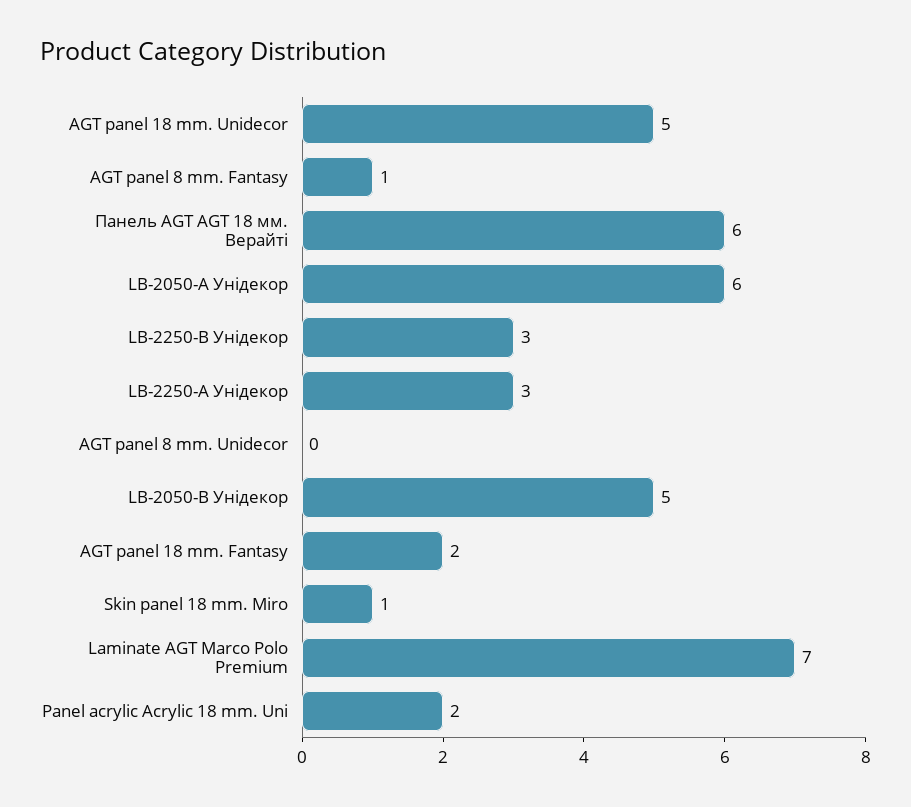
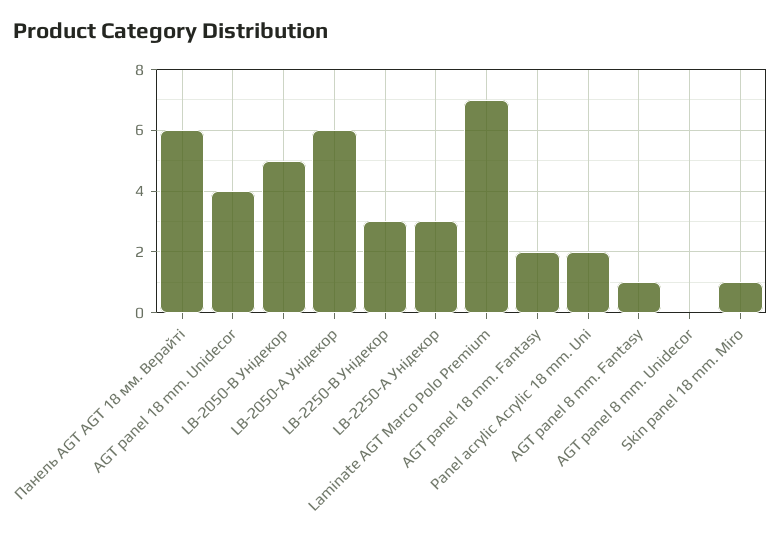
  {
-   "AGT panel 18 mm. Unidecor": 5,
+   "AGT panel 18 mm. Unidecor": 4,
    "AGT panel 8 mm. Fantasy": 1,
    "Панель AGT AGT 18 мм. Верайті": 6,
    "LB-2050-А Унідекор": 6,
    "LB-2250-В Унідекор": 3,
    "LB-2250-А Унідекор": 3,
    "AGT panel 8 mm. Unidecor": 0,
    "LB-2050-В Унідекор": 5,
    "AGT panel 18 mm. Fantasy": 2,
    "Skin panel 18 mm. Miro": 1,
    "Laminate AGT Marco Polo Premium": 7,
    "Panel acrylic Acrylic 18 mm. Uni": 2
  }

